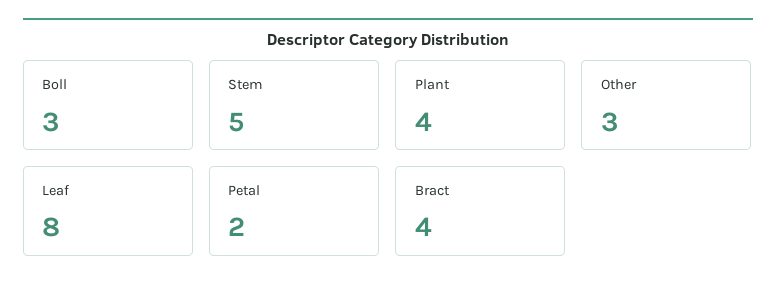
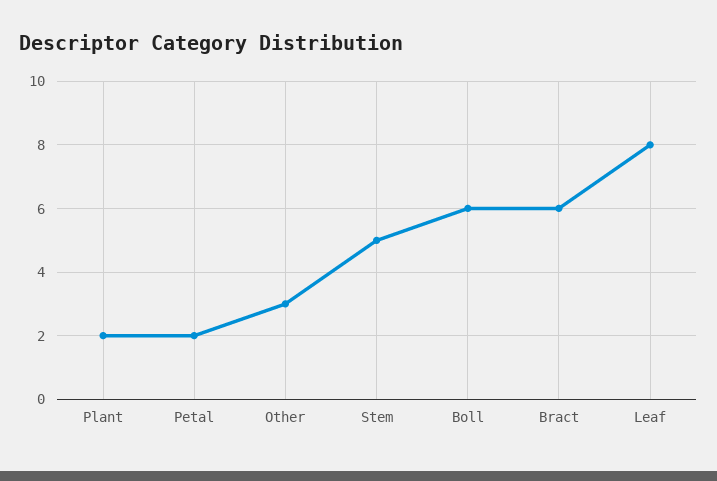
  {
-   "Boll": 3,
+   "Boll": 6,
    "Stem": 5,
-   "Plant": 4,
+   "Plant": 2,
    "Other": 3,
    "Leaf": 8,
    "Petal": 2,
-   "Bract": 4
+   "Bract": 6
  }

